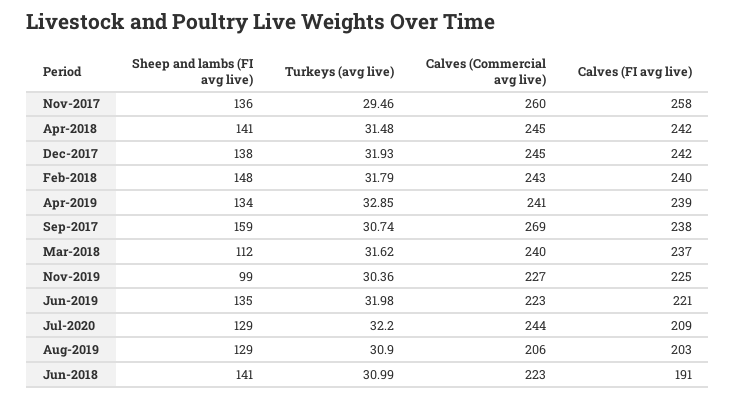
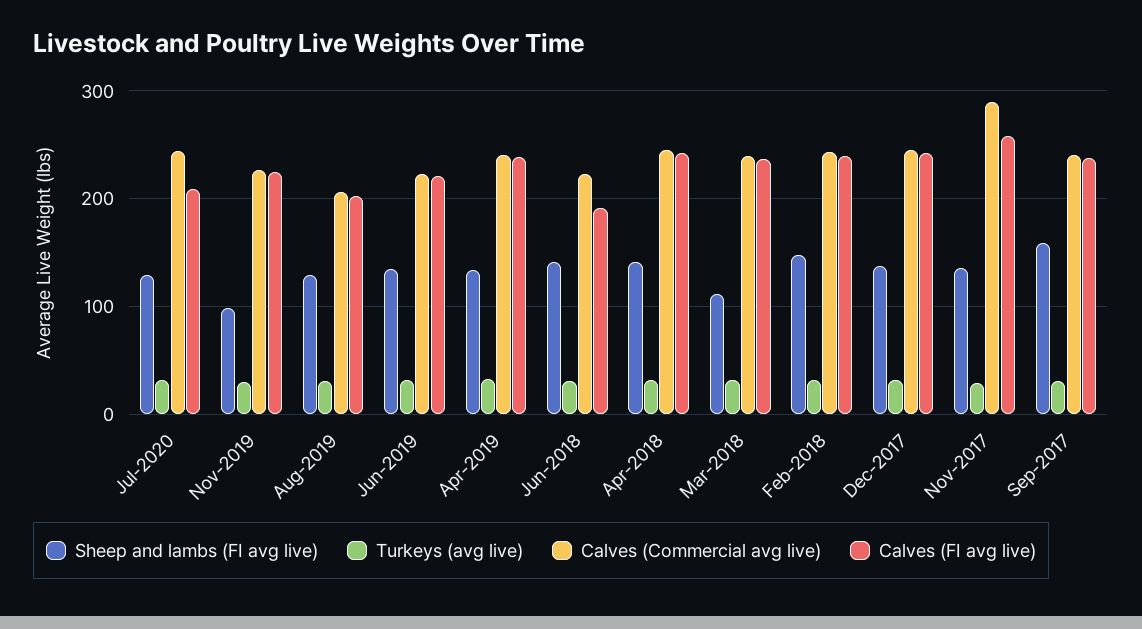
  {
    "Sheep and lambs (FI avg live)": {
      "Nov-2017": 136,
      "Apr-2018": 141,
      "Dec-2017": 138,
      "Feb-2018": 148,
      "Apr-2019": 134,
      "Sep-2017": 159,
      "Mar-2018": 112,
      "Nov-2019": 99,
      "Jun-2019": 135,
      "Jul-2020": 129,
      "Aug-2019": 129,
      "Jun-2018": 141
    },
    "Turkeys (avg live)": {
      "Nov-2017": 29.46,
      "Apr-2018": 31.48,
      "Dec-2017": 31.93,
      "Feb-2018": 31.79,
      "Apr-2019": 32.85,
      "Sep-2017": 30.74,
      "Mar-2018": 31.62,
      "Nov-2019": 30.36,
      "Jun-2019": 31.98,
      "Jul-2020": 32.2,
      "Aug-2019": 30.9,
      "Jun-2018": 30.99
    },
    "Calves (Commercial avg live)": {
-     "Nov-2017": 260,
+     "Nov-2017": 290,
      "Apr-2018": 245,
      "Dec-2017": 245,
      "Feb-2018": 243,
      "Apr-2019": 241,
-     "Sep-2017": 269,
+     "Sep-2017": 240,
      "Mar-2018": 240,
      "Nov-2019": 227,
      "Jun-2019": 223,
      "Jul-2020": 244,
      "Aug-2019": 206,
      "Jun-2018": 223
    },
    "Calves (FI avg live)": {
      "Nov-2017": 258,
      "Apr-2018": 242,
      "Dec-2017": 242,
      "Feb-2018": 240,
      "Apr-2019": 239,
      "Sep-2017": 238,
      "Mar-2018": 237,
      "Nov-2019": 225,
      "Jun-2019": 221,
      "Jul-2020": 209,
      "Aug-2019": 203,
      "Jun-2018": 191
    }
  }

